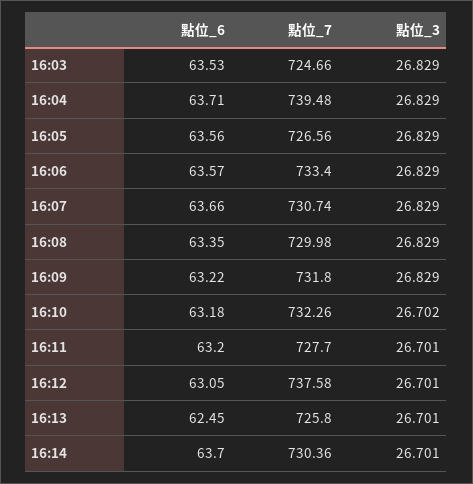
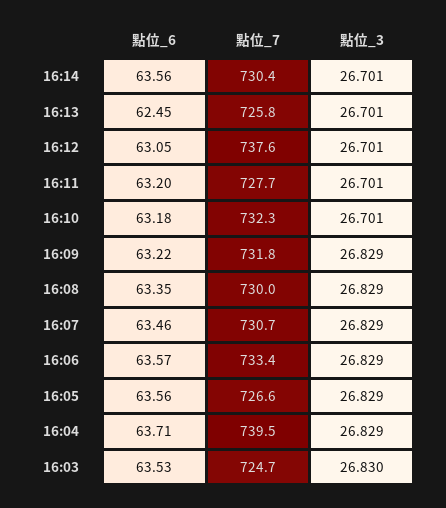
  {
    "點位_6": {
      "16:03": 63.53,
      "16:04": 63.71,
      "16:05": 63.56,
      "16:06": 63.57,
-     "16:07": 63.66,
+     "16:07": 63.46,
      "16:08": 63.35,
      "16:09": 63.22,
      "16:10": 63.18,
      "16:11": 63.2,
      "16:12": 63.05,
      "16:13": 62.45,
-     "16:14": 63.7
+     "16:14": 63.56
    },
    "點位_7": {
      "16:03": 724.66,
      "16:04": 739.48,
      "16:05": 726.56,
      "16:06": 733.4,
      "16:07": 730.74,
      "16:08": 729.98,
      "16:09": 731.8,
      "16:10": 732.26,
      "16:11": 727.7,
      "16:12": 737.58,
      "16:13": 725.8,
      "16:14": 730.36
    },
    "點位_3": {
-     "16:03": 26.829,
+     "16:03": 26.83,
      "16:04": 26.829,
      "16:05": 26.829,
      "16:06": 26.829,
      "16:07": 26.829,
      "16:08": 26.829,
      "16:09": 26.829,
-     "16:10": 26.702,
+     "16:10": 26.701,
      "16:11": 26.701,
      "16:12": 26.701,
      "16:13": 26.701,
      "16:14": 26.701
    }
  }

